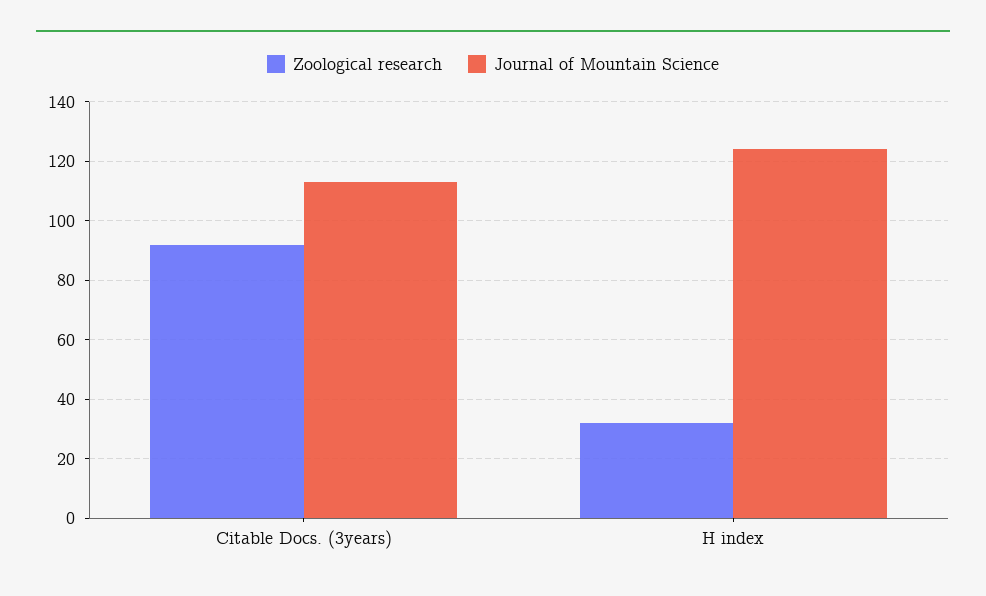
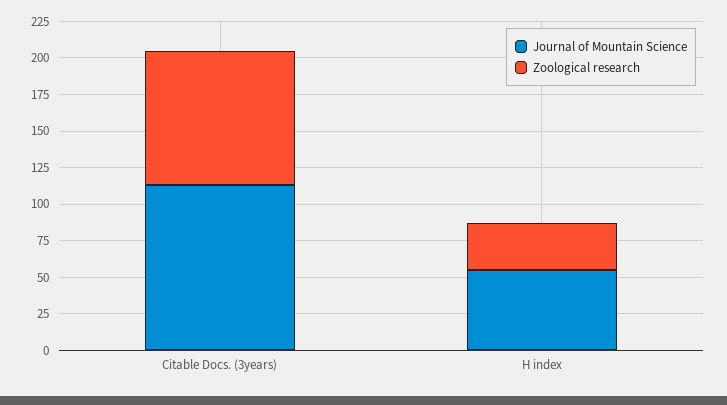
  {
    "Zoological research": {
      "Citable Docs. (3years)": 90,
      "H index": 30
    },
    "Journal of Mountain Science": {
      "Citable Docs. (3years)": 115,
-     "H index": 125
+     "H index": 50
    }
  }

